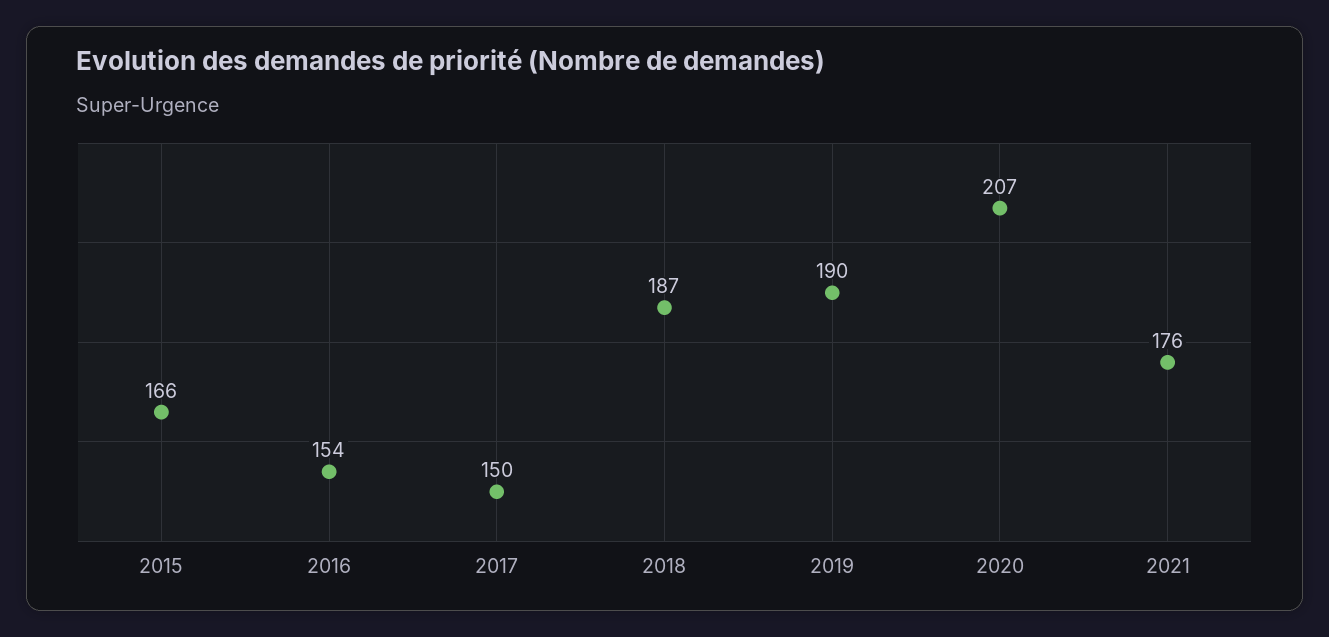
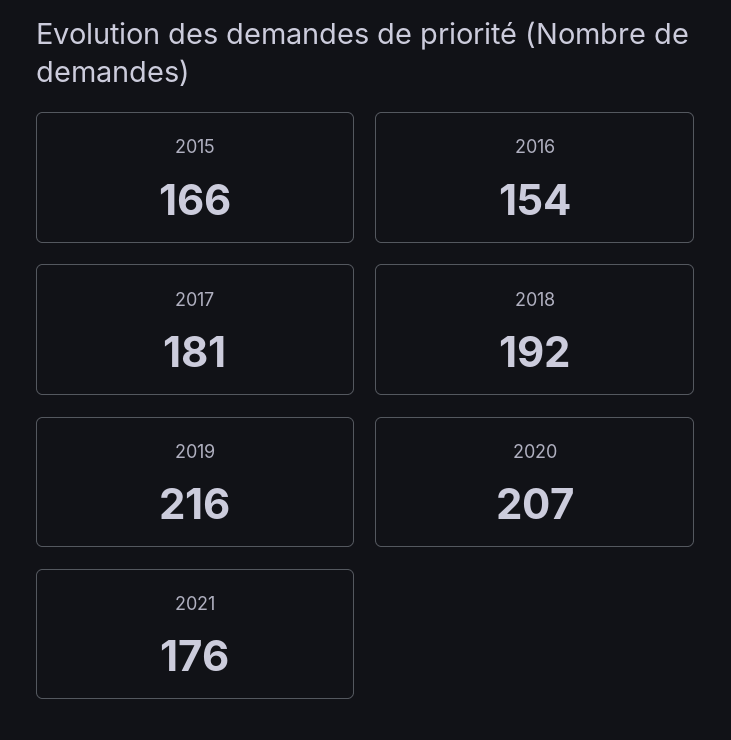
  {
    "2015": 166,
    "2016": 154,
-   "2017": 150,
+   "2017": 181,
-   "2018": 187,
+   "2018": 192,
-   "2019": 190,
+   "2019": 216,
    "2020": 207,
    "2021": 176
  }

